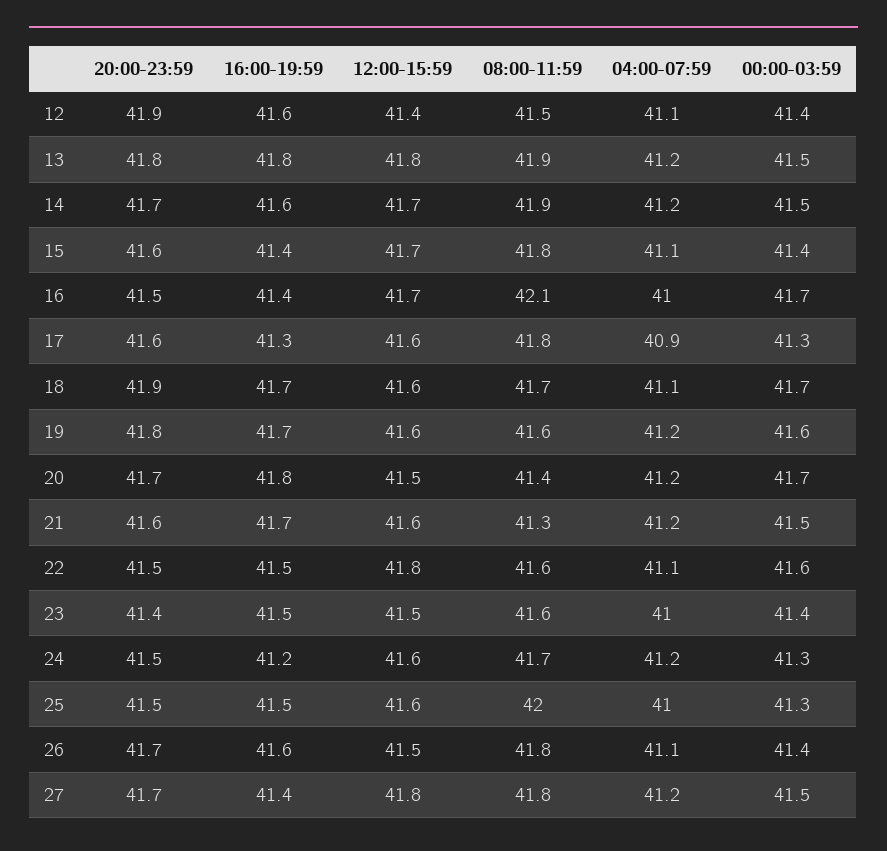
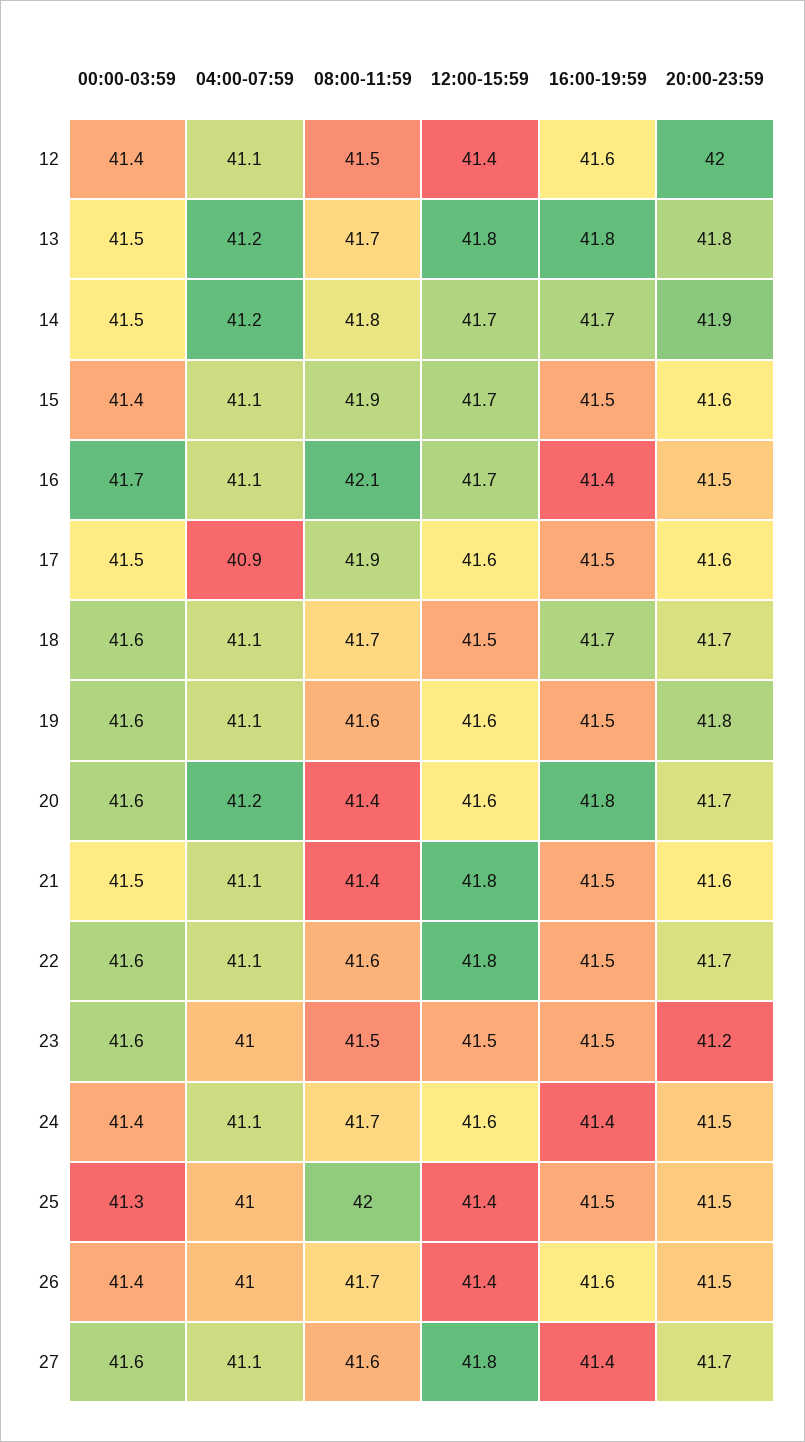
  {
    "20:00-23:59": {
-     "12": 41.9,
+     "12": 42,
      "13": 41.8,
-     "14": 41.7,
+     "14": 41.9,
      "15": 41.6,
      "16": 41.5,
      "17": 41.6,
-     "18": 41.9,
+     "18": 41.7,
      "19": 41.8,
      "20": 41.7,
      "21": 41.6,
-     "22": 41.5,
+     "22": 41.7,
-     "23": 41.4,
+     "23": 41.2,
      "24": 41.5,
      "25": 41.5,
-     "26": 41.7,
+     "26": 41.5,
      "27": 41.7
    },
    "16:00-19:59": {
      "12": 41.6,
      "13": 41.8,
-     "14": 41.6,
+     "14": 41.7,
-     "15": 41.4,
+     "15": 41.5,
      "16": 41.4,
-     "17": 41.3,
+     "17": 41.5,
      "18": 41.7,
-     "19": 41.7,
+     "19": 41.5,
      "20": 41.8,
-     "21": 41.7,
+     "21": 41.5,
      "22": 41.5,
      "23": 41.5,
-     "24": 41.2,
+     "24": 41.4,
      "25": 41.5,
      "26": 41.6,
      "27": 41.4
    },
    "12:00-15:59": {
      "12": 41.4,
      "13": 41.8,
      "14": 41.7,
      "15": 41.7,
      "16": 41.7,
      "17": 41.6,
-     "18": 41.6,
+     "18": 41.5,
      "19": 41.6,
-     "20": 41.5,
+     "20": 41.6,
-     "21": 41.6,
+     "21": 41.8,
      "22": 41.8,
      "23": 41.5,
      "24": 41.6,
-     "25": 41.6,
+     "25": 41.4,
-     "26": 41.5,
+     "26": 41.4,
      "27": 41.8
    },
    "08:00-11:59": {
      "12": 41.5,
-     "13": 41.9,
+     "13": 41.7,
-     "14": 41.9,
+     "14": 41.8,
-     "15": 41.8,
+     "15": 41.9,
      "16": 42.1,
-     "17": 41.8,
+     "17": 41.9,
      "18": 41.7,
      "19": 41.6,
      "20": 41.4,
-     "21": 41.3,
+     "21": 41.4,
      "22": 41.6,
-     "23": 41.6,
+     "23": 41.5,
      "24": 41.7,
      "25": 42,
-     "26": 41.8,
+     "26": 41.7,
-     "27": 41.8
+     "27": 41.6
    },
    "04:00-07:59": {
      "12": 41.1,
      "13": 41.2,
      "14": 41.2,
      "15": 41.1,
-     "16": 41,
+     "16": 41.1,
      "17": 40.9,
      "18": 41.1,
-     "19": 41.2,
+     "19": 41.1,
      "20": 41.2,
-     "21": 41.2,
+     "21": 41.1,
      "22": 41.1,
      "23": 41,
-     "24": 41.2,
+     "24": 41.1,
      "25": 41,
-     "26": 41.1,
+     "26": 41,
-     "27": 41.2
+     "27": 41.1
    },
    "00:00-03:59": {
      "12": 41.4,
      "13": 41.5,
      "14": 41.5,
      "15": 41.4,
      "16": 41.7,
-     "17": 41.3,
+     "17": 41.5,
-     "18": 41.7,
+     "18": 41.6,
      "19": 41.6,
-     "20": 41.7,
+     "20": 41.6,
      "21": 41.5,
      "22": 41.6,
-     "23": 41.4,
+     "23": 41.6,
-     "24": 41.3,
+     "24": 41.4,
      "25": 41.3,
      "26": 41.4,
-     "27": 41.5
+     "27": 41.6
    }
  }

